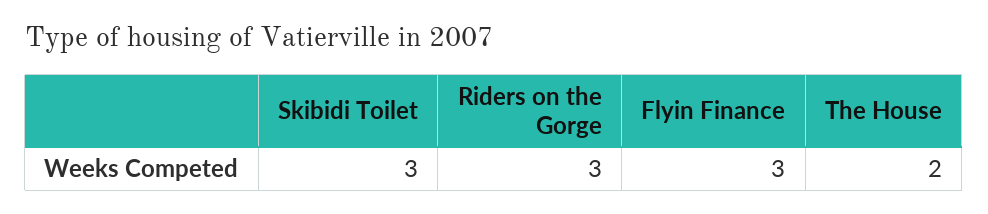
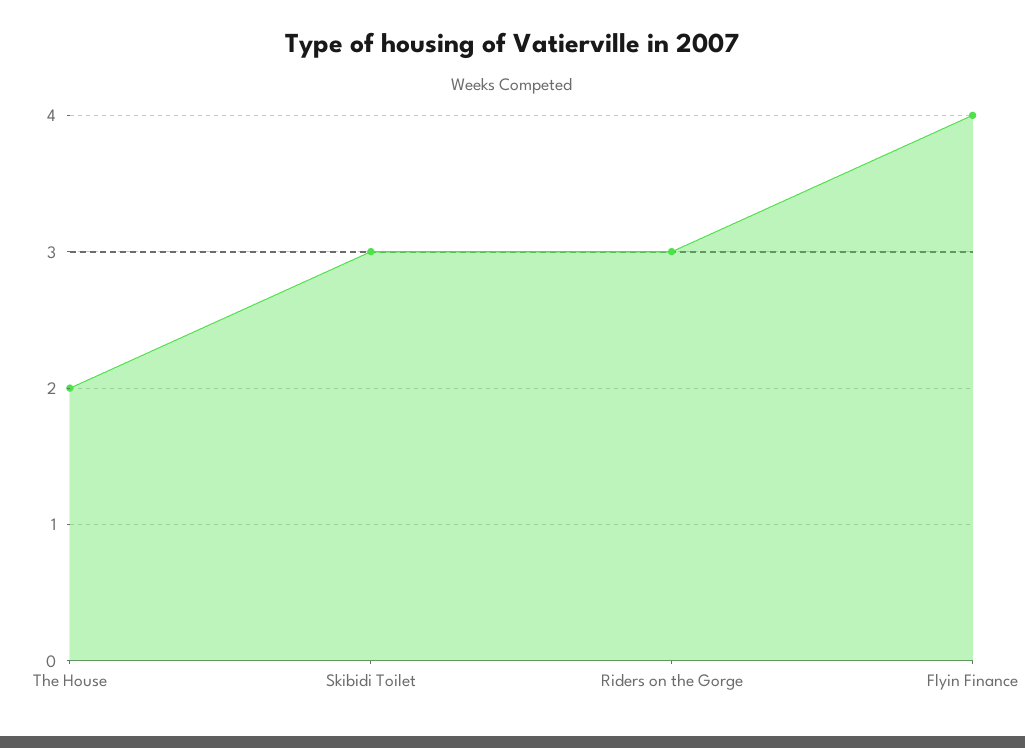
  {
    "Skibidi Toilet": 3,
    "Riders on the Gorge": 3,
-   "Flyin Finance": 3,
+   "Flyin Finance": 4,
    "The House": 2
  }

